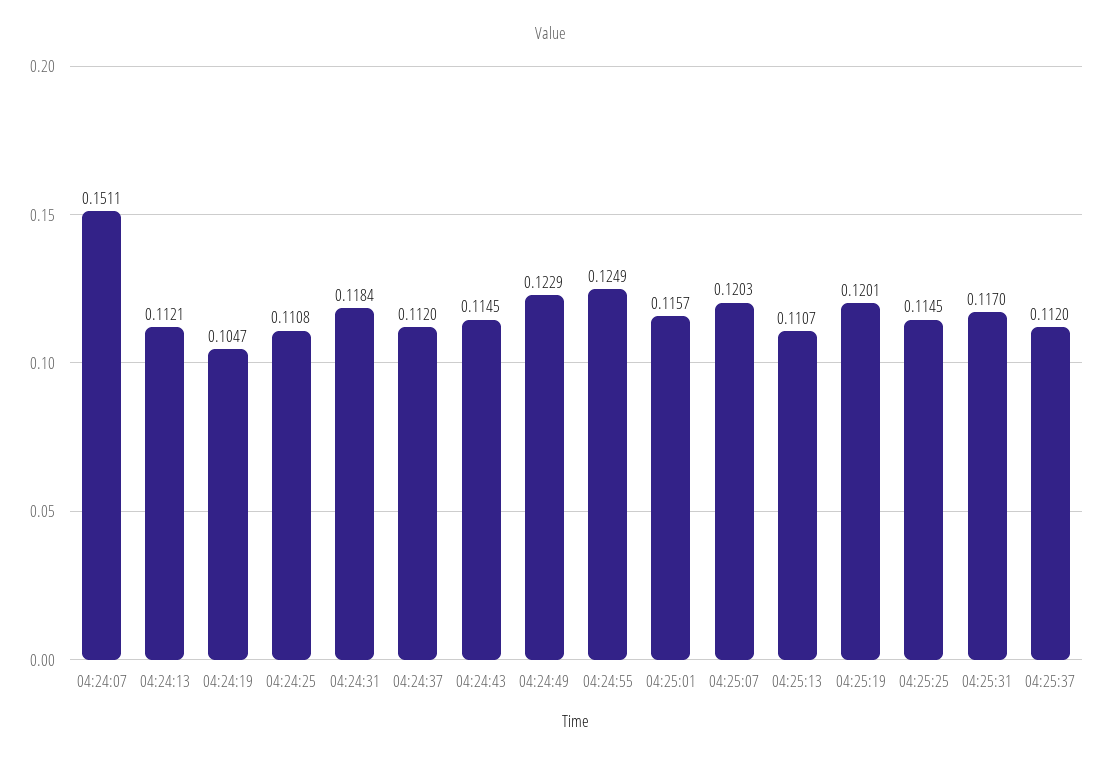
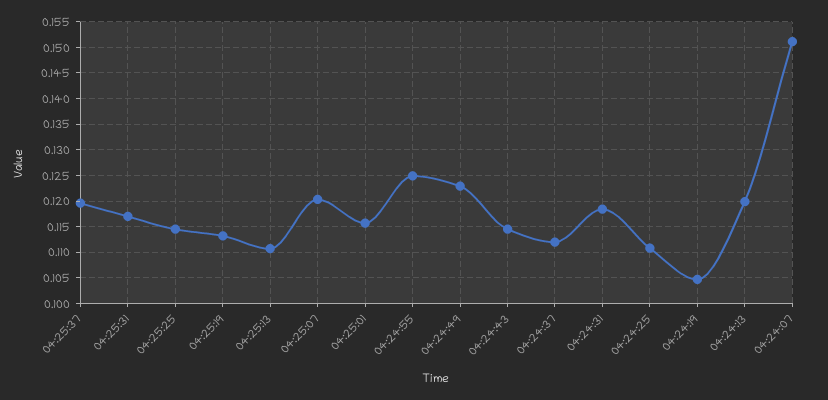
  {
    "04:24:07": 0.1511,
-   "04:24:13": 0.1121,
+   "04:24:13": 0.12,
    "04:24:19": 0.1047,
    "04:24:25": 0.1108,
    "04:24:31": 0.1184,
    "04:24:37": 0.112,
    "04:24:43": 0.1145,
    "04:24:49": 0.1229,
    "04:24:55": 0.1249,
    "04:25:01": 0.1157,
    "04:25:07": 0.1203,
    "04:25:13": 0.1107,
-   "04:25:19": 0.1201,
+   "04:25:19": 0.1125,
    "04:25:25": 0.1145,
    "04:25:31": 0.117,
-   "04:25:37": 0.112
+   "04:25:37": 0.12
  }

